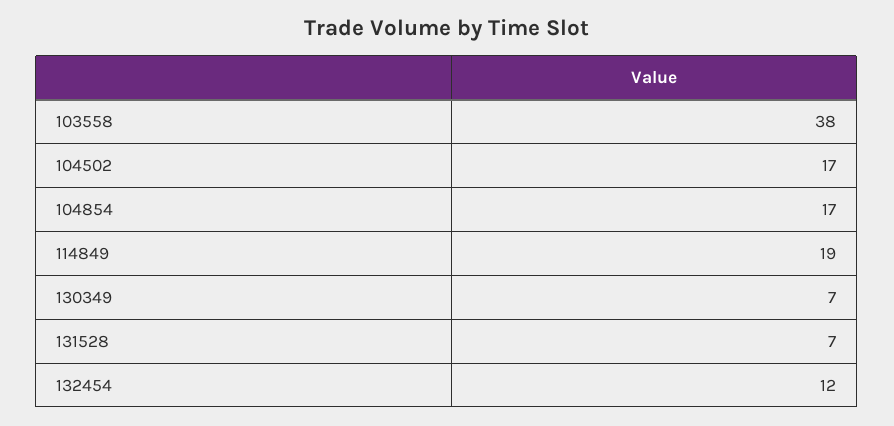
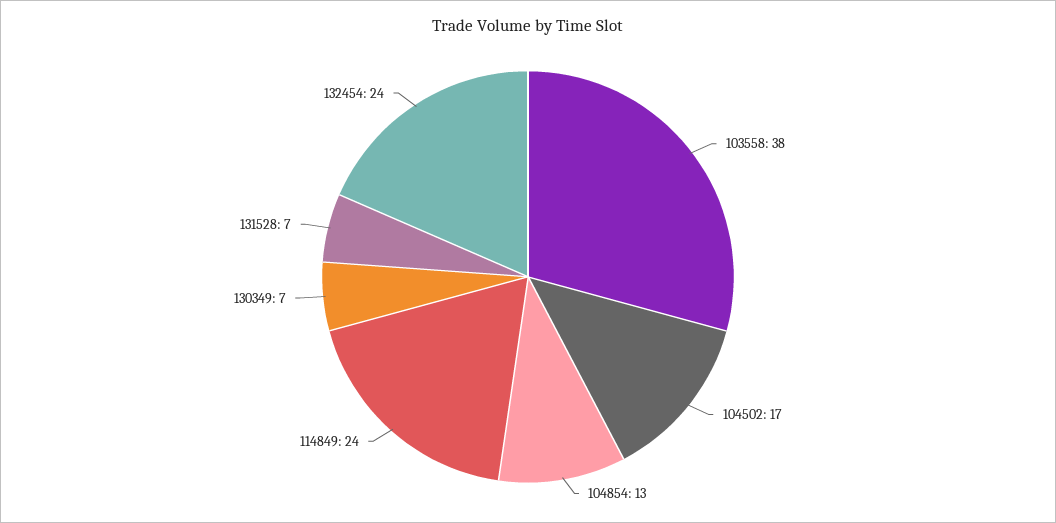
  {
    "103558": 38,
    "104502": 17,
-   "104854": 17,
+   "104854": 13,
-   "114849": 19,
+   "114849": 24,
    "130349": 7,
    "131528": 7,
-   "132454": 12
+   "132454": 24
  }

